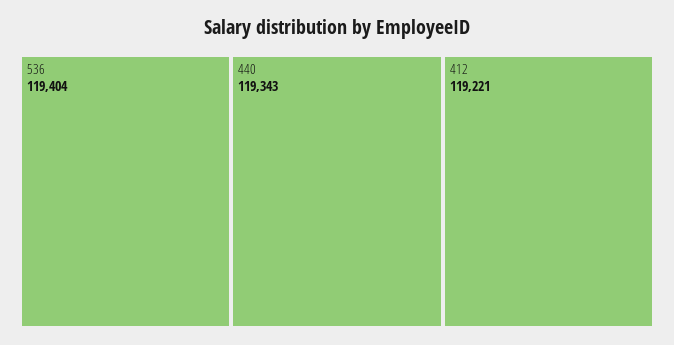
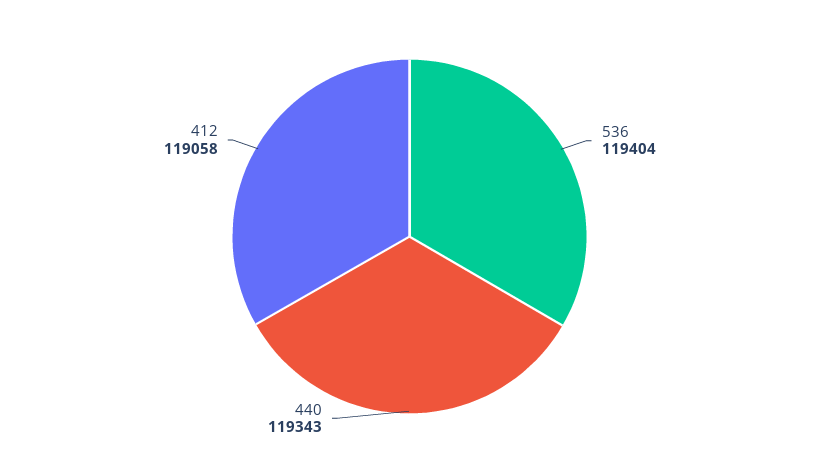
  {
    "536": 119404,
    "440": 119343,
-   "412": 119221
+   "412": 119058
  }

